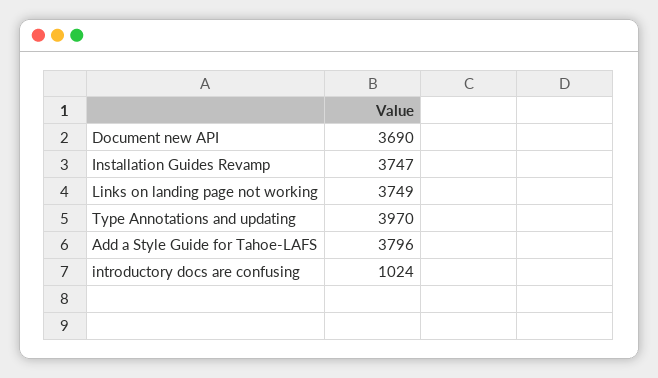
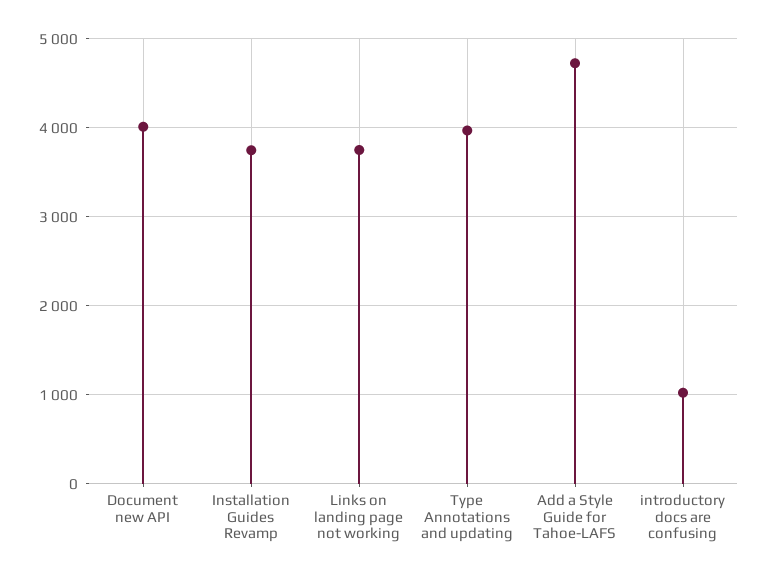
  {
-   "Document new API": 3690,
+   "Document new API": 4000,
    "Installation Guides Revamp": 3747,
    "Links on landing page not working": 3749,
    "Type Annotations and updating": 3970,
-   "Add a Style Guide for Tahoe-LAFS": 3796,
+   "Add a Style Guide for Tahoe-LAFS": 4700,
    "introductory docs are confusing": 1024
  }

